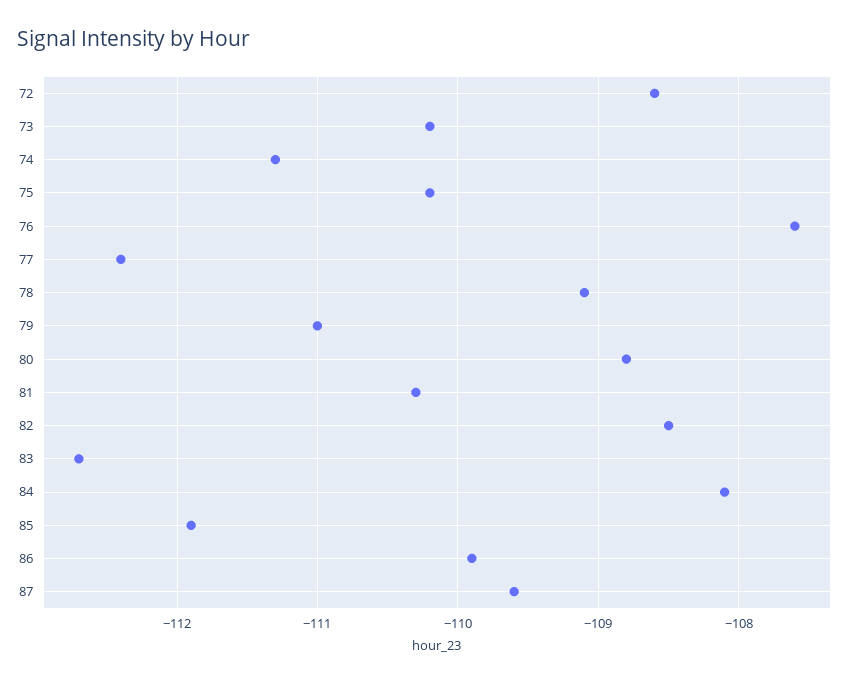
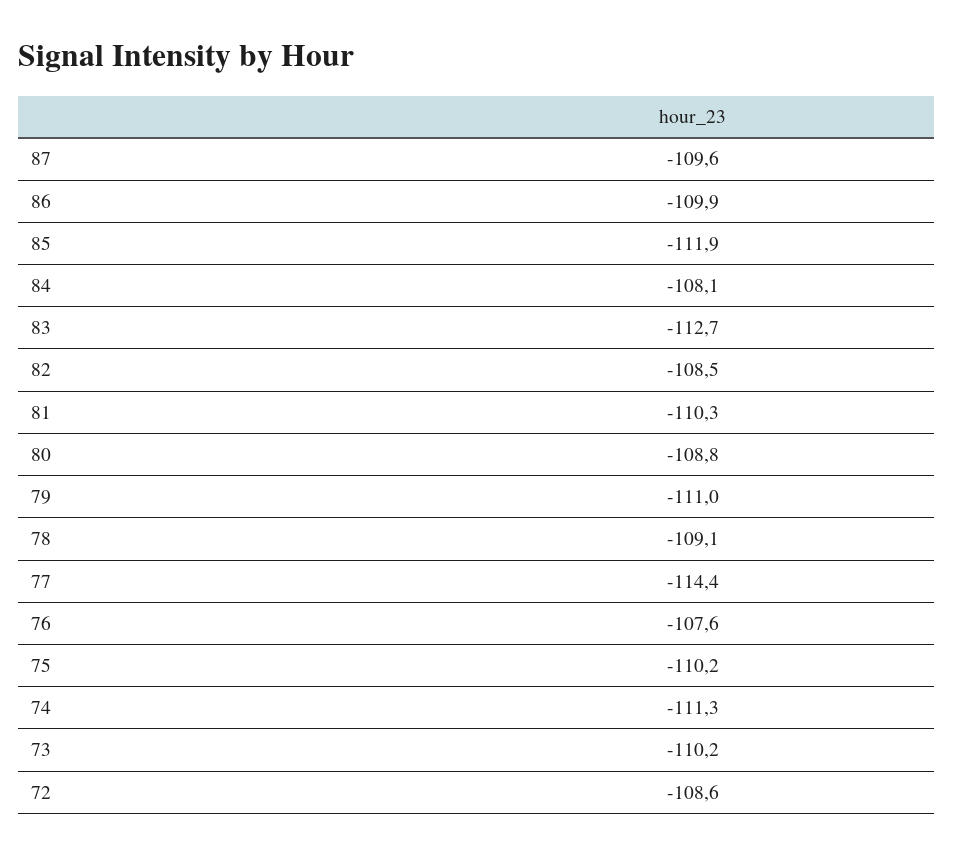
  {
    "72": -108.6,
    "73": -110.2,
    "74": -111.3,
    "75": -110.2,
    "76": -107.6,
-   "77": -112.4,
+   "77": -114.4,
    "78": -109.1,
    "79": -111,
    "80": -108.8,
    "81": -110.3,
    "82": -108.5,
    "83": -112.7,
    "84": -108.1,
    "85": -111.9,
    "86": -109.9,
    "87": -109.6
  }

